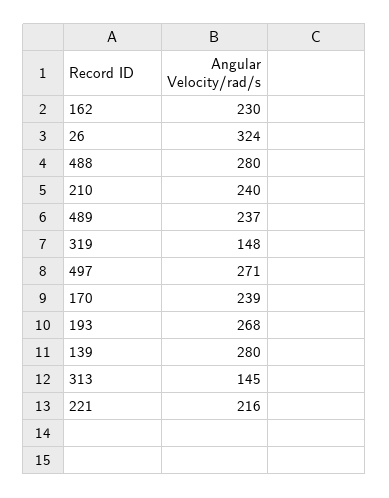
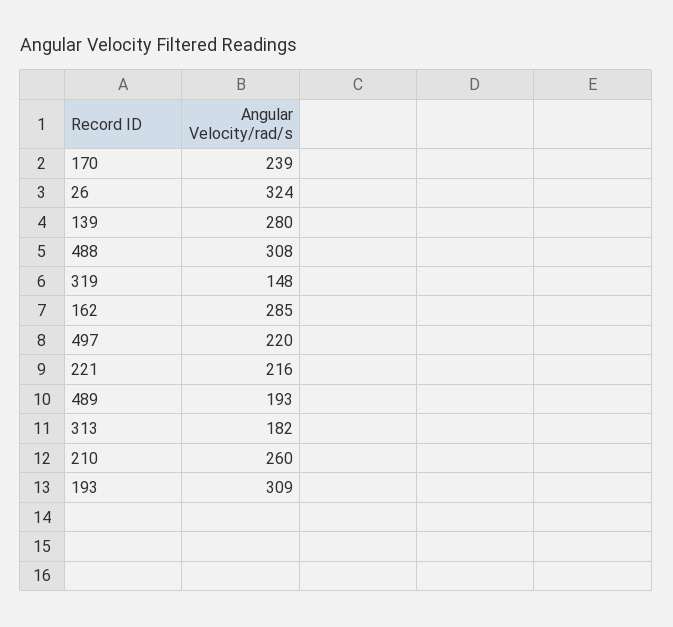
  {
-   "162": 230,
+   "162": 285,
    "26": 324,
-   "488": 280,
+   "488": 308,
-   "210": 240,
+   "210": 260,
-   "489": 237,
+   "489": 193,
    "319": 148,
-   "497": 271,
+   "497": 220,
    "170": 239,
-   "193": 268,
+   "193": 309,
    "139": 280,
-   "313": 145,
+   "313": 182,
    "221": 216
  }

